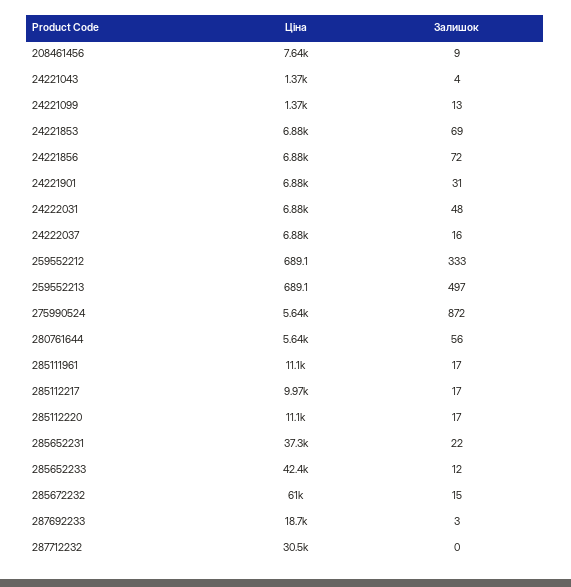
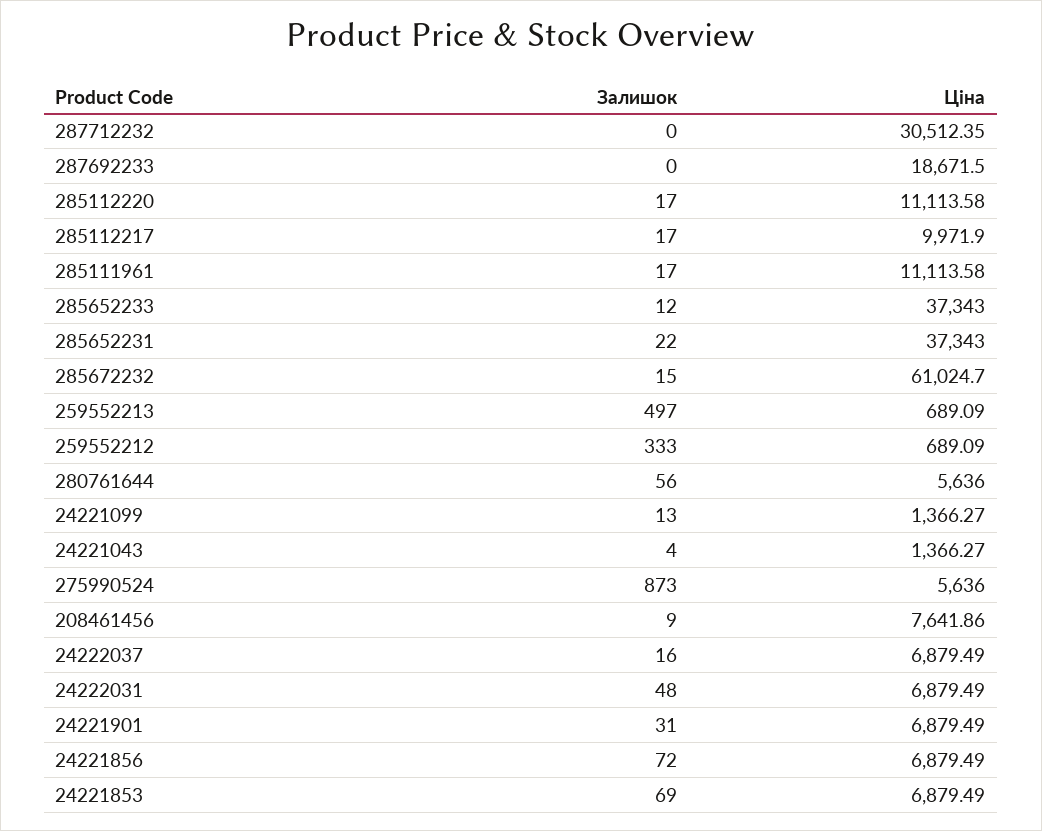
  {
    "Ціна": {
      "208461456": 7641.86,
      "24221043": 1366.27,
      "24221099": 1366.27,
      "24221853": 6879.49,
      "24221856": 6879.49,
      "24221901": 6879.49,
      "24222031": 6879.49,
      "24222037": 6879.49,
      "259552212": 689.09,
      "259552213": 689.09,
      "275990524": 5636,
      "280761644": 5636,
      "285111961": 11113.58,
      "285112217": 9971.9,
      "285112220": 11113.58,
      "285652231": 37343,
-     "285652233": 42400,
+     "285652233": 37343,
      "285672232": 61024.7,
      "287692233": 18671.5,
      "287712232": 30512.35
    },
    "Залишок": {
      "208461456": 9,
      "24221043": 4,
      "24221099": 13,
      "24221853": 69,
      "24221856": 72,
      "24221901": 31,
      "24222031": 48,
      "24222037": 16,
      "259552212": 333,
      "259552213": 497,
-     "275990524": 872,
+     "275990524": 873,
      "280761644": 56,
      "285111961": 17,
      "285112217": 17,
      "285112220": 17,
      "285652231": 22,
      "285652233": 12,
      "285672232": 15,
-     "287692233": 3,
+     "287692233": 0,
      "287712232": 0
    }
  }

